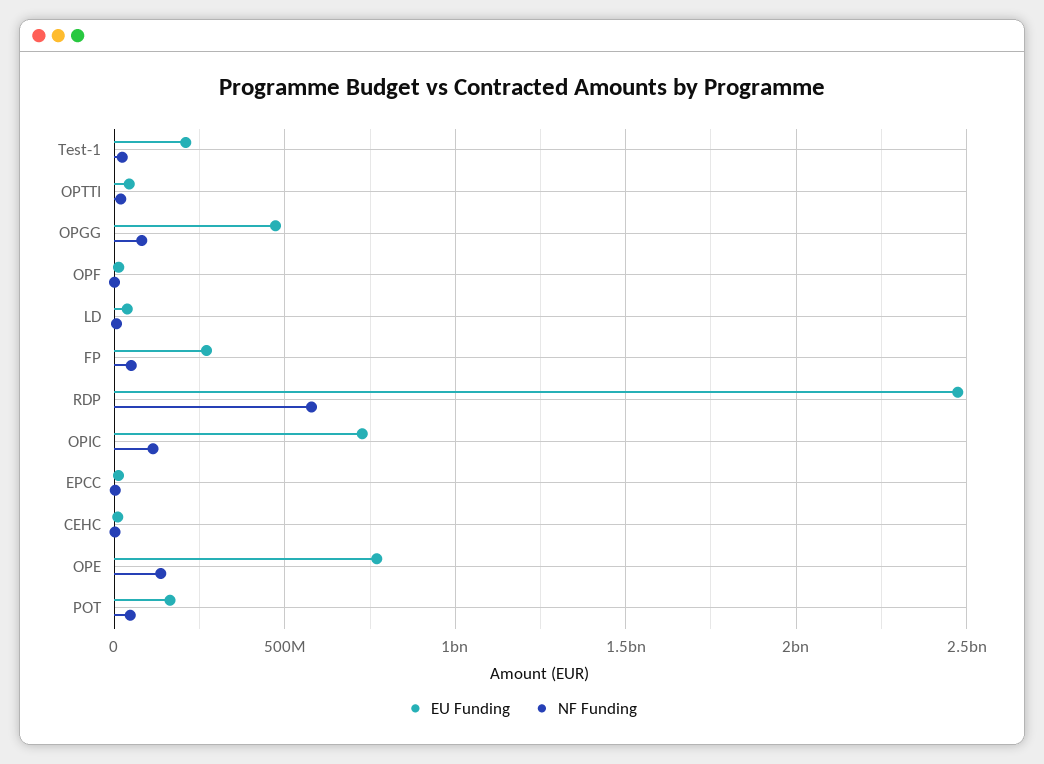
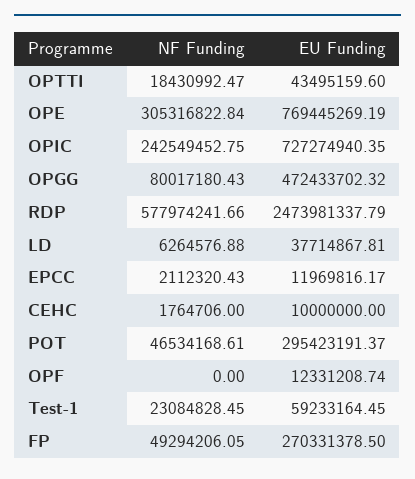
  {
    "EU Funding": {
-     "Test-1": 200000000,
+     "Test-1": 59233164.45,
      "OPTTI": 43495159.6,
      "OPGG": 472433702.32,
      "OPF": 12331208.74,
      "LD": 37714867.81,
      "FP": 270331378.5,
      "RDP": 2473981337.79,
      "OPIC": 727274940.35,
      "EPCC": 11969816.17,
      "CEHC": 10000000,
      "OPE": 769445269.19,
-     "POT": 150000000
+     "POT": 295423191.37
    },
    "NF Funding": {
      "Test-1": 23084828.45,
      "OPTTI": 18430992.47,
      "OPGG": 80017180.43,
      "OPF": 0,
      "LD": 6264576.88,
      "FP": 49294206.05,
      "RDP": 577974241.66,
-     "OPIC": 100000000,
+     "OPIC": 242549452.75,
      "EPCC": 2112320.43,
      "CEHC": 1764706,
-     "OPE": 150000000,
+     "OPE": 305316822.84,
      "POT": 46534168.61
    }
  }

